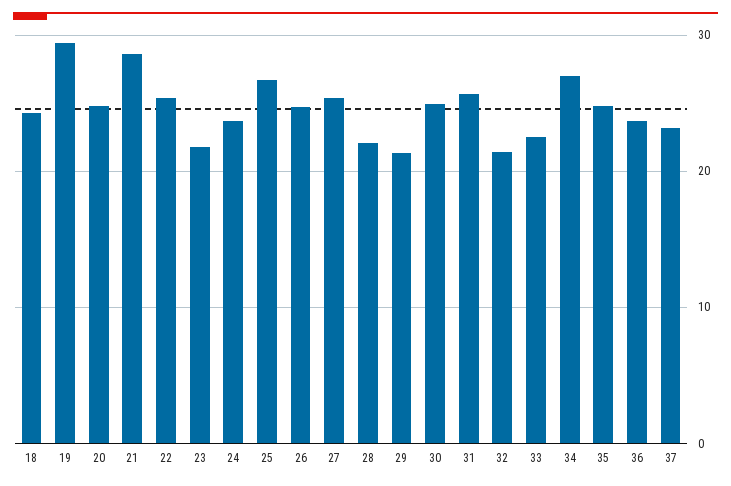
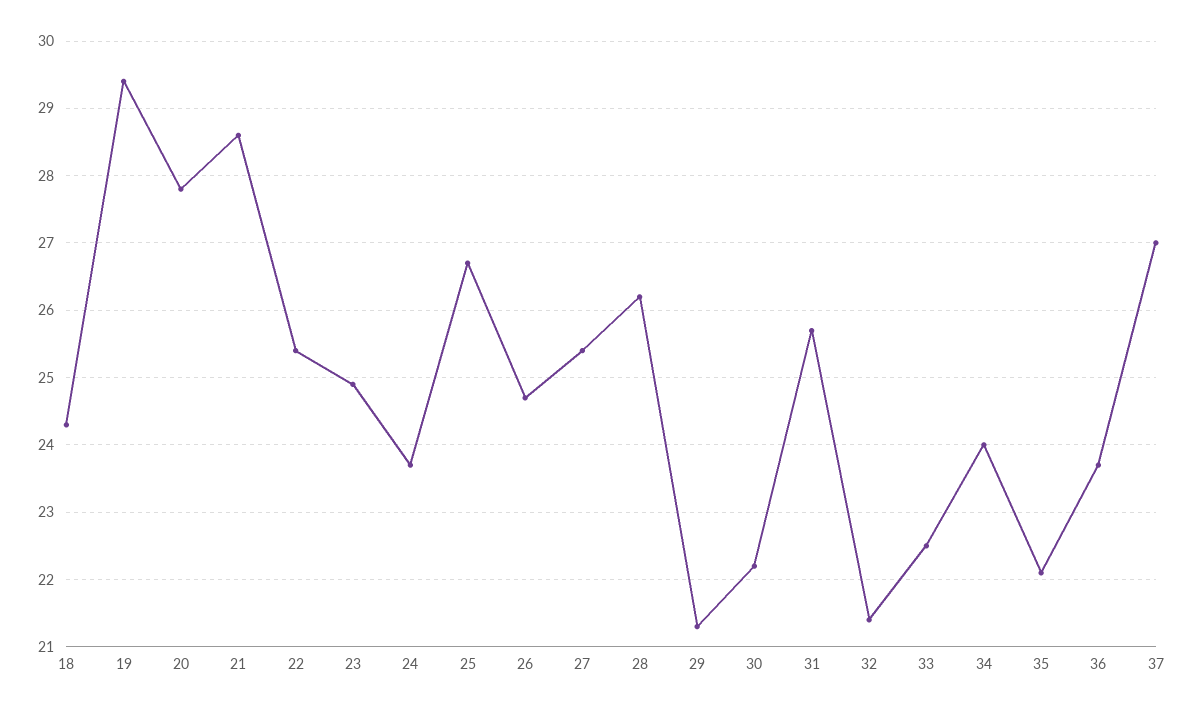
  {
    "18": 24.3,
    "19": 29.4,
-   "20": 25,
+   "20": 27.8,
    "21": 28.6,
    "22": 25.4,
-   "23": 22,
+   "23": 24.9,
    "24": 23.7,
    "25": 26.7,
    "26": 24.7,
    "27": 25.4,
-   "28": 22,
+   "28": 26.2,
    "29": 21.3,
-   "30": 25,
+   "30": 22.2,
    "31": 25.7,
    "32": 21.4,
    "33": 22.5,
-   "34": 27,
+   "34": 24,
-   "35": 25,
+   "35": 22.1,
    "36": 23.7,
-   "37": 23
+   "37": 27
  }

